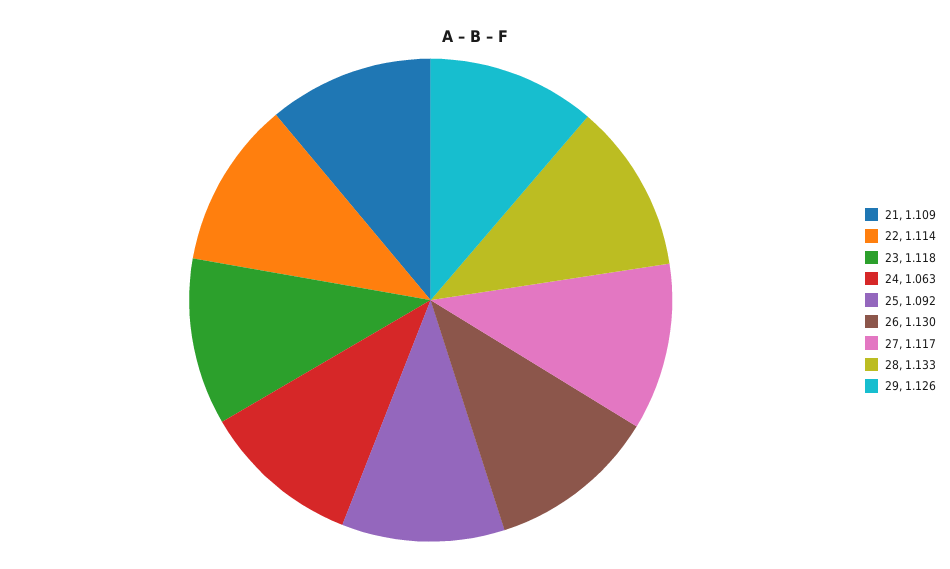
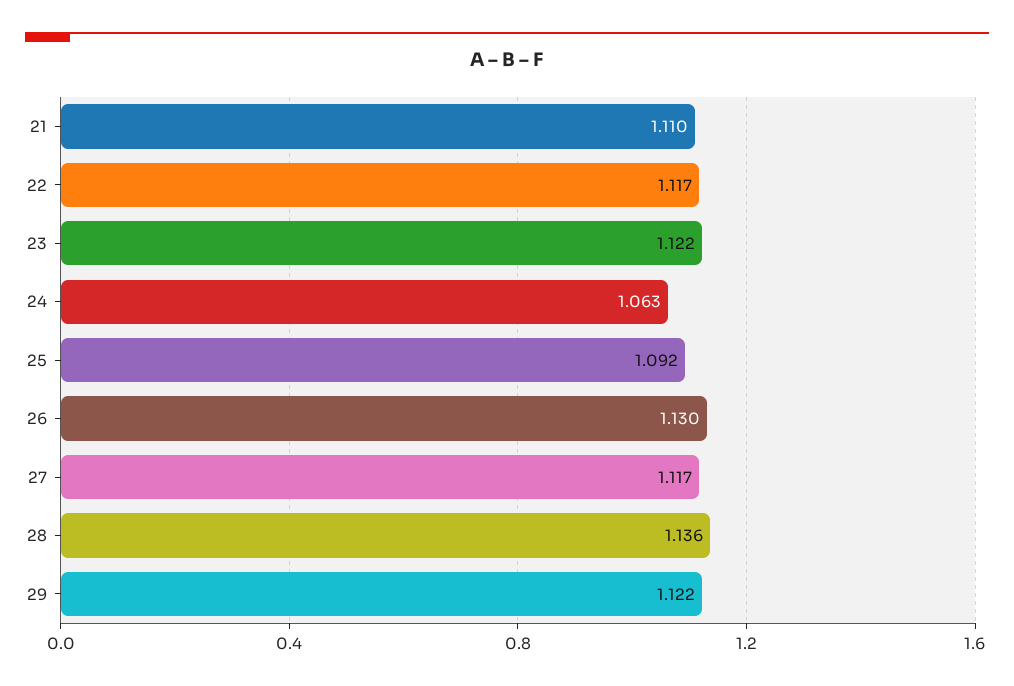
  {
-   "21": 1.109,
+   "21": 1.11,
-   "22": 1.114,
+   "22": 1.117,
-   "23": 1.118,
+   "23": 1.122,
    "24": 1.063,
    "25": 1.092,
    "26": 1.13,
    "27": 1.117,
-   "28": 1.133,
+   "28": 1.136,
-   "29": 1.126
+   "29": 1.122
  }

